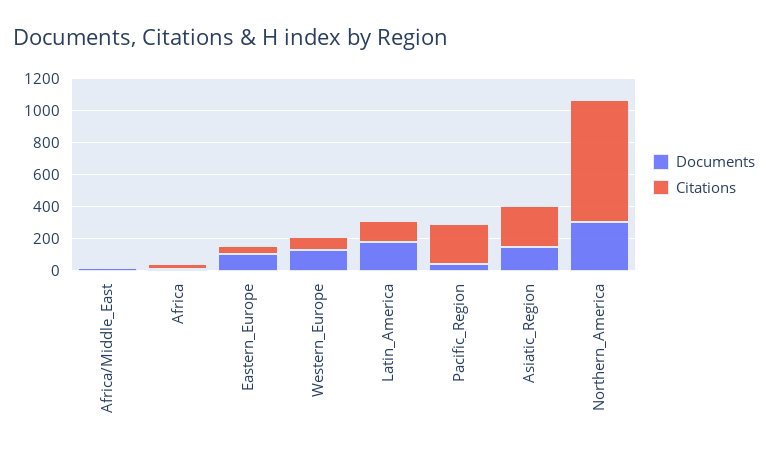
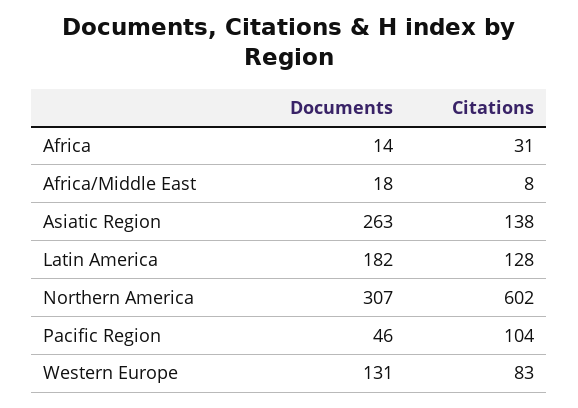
  {
    "Documents": {
      "Africa/Middle_East": 18,
      "Africa": 14,
-     "Eastern_Europe": 100,
      "Western_Europe": 131,
      "Latin_America": 182,
      "Pacific_Region": 46,
-     "Asiatic_Region": 150,
+     "Asiatic_Region": 263,
      "Northern_America": 307
    },
    "Citations": {
      "Africa/Middle_East": 8,
      "Africa": 31,
-     "Eastern_Europe": 50,
      "Western_Europe": 83,
      "Latin_America": 128,
-     "Pacific_Region": 250,
+     "Pacific_Region": 104,
-     "Asiatic_Region": 250,
+     "Asiatic_Region": 138,
-     "Northern_America": 750
+     "Northern_America": 602
    }
  }

